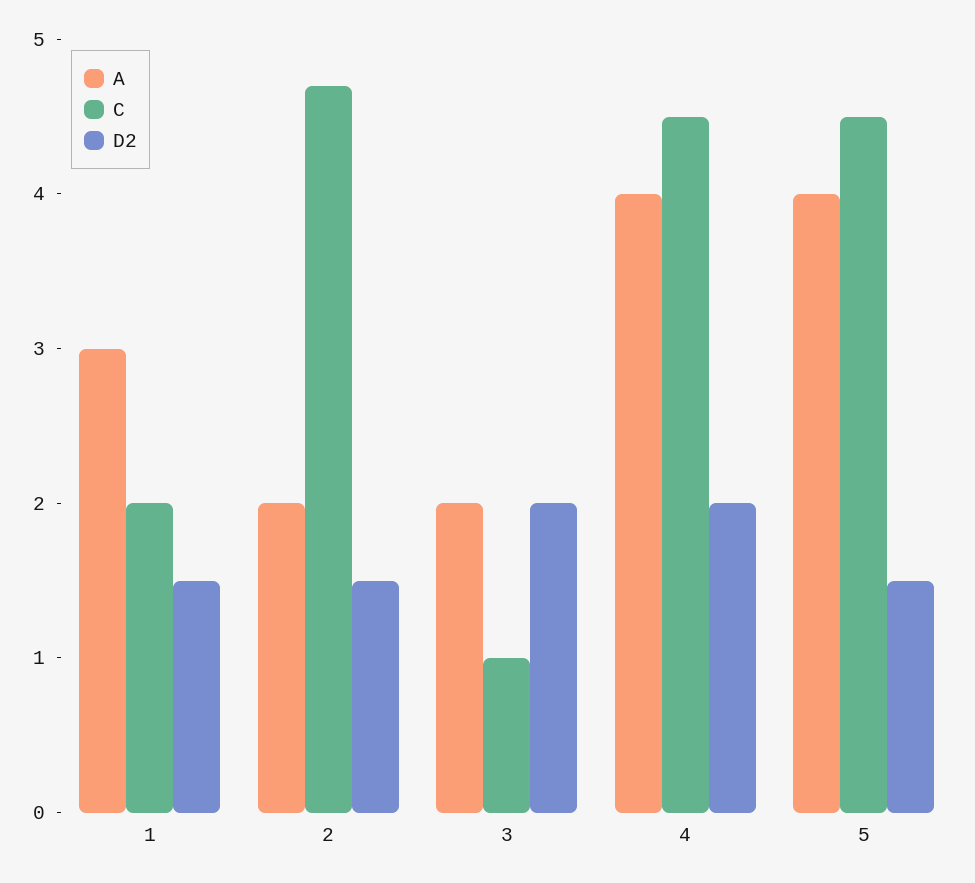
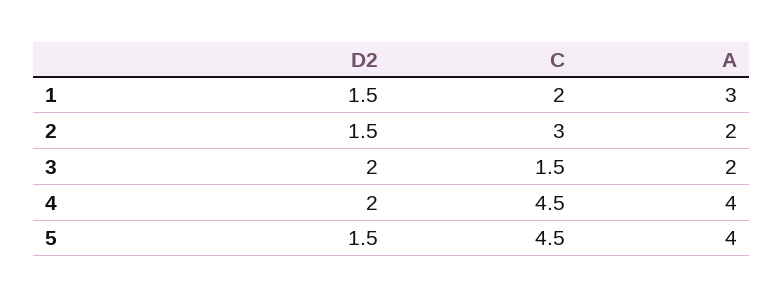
  {
    "A": {
      "1": 3,
      "2": 2,
      "3": 2,
      "4": 4,
      "5": 4
    },
    "C": {
      "1": 2,
-     "2": 4.7,
+     "2": 3,
-     "3": 1,
+     "3": 1.5,
      "4": 4.5,
      "5": 4.5
    },
    "D2": {
      "1": 1.5,
      "2": 1.5,
      "3": 2,
      "4": 2,
      "5": 1.5
    }
  }

